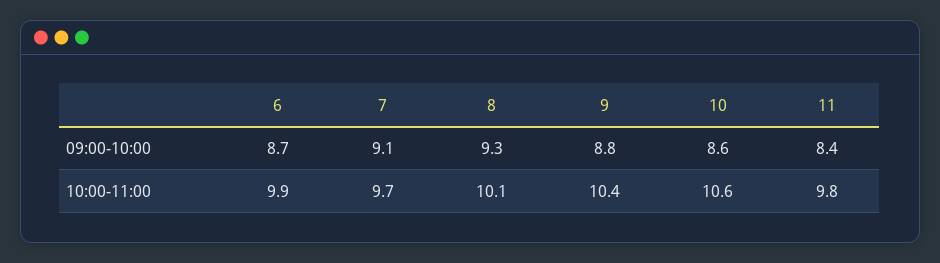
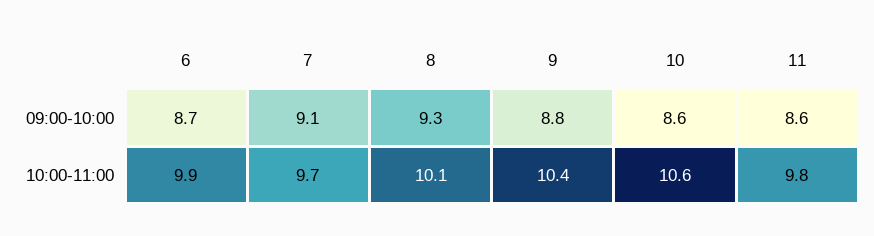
  {
    "6": {
      "09:00-10:00": 8.7,
      "10:00-11:00": 9.9
    },
    "7": {
      "09:00-10:00": 9.1,
      "10:00-11:00": 9.7
    },
    "8": {
      "09:00-10:00": 9.3,
      "10:00-11:00": 10.1
    },
    "9": {
      "09:00-10:00": 8.8,
      "10:00-11:00": 10.4
    },
    "10": {
      "09:00-10:00": 8.6,
      "10:00-11:00": 10.6
    },
    "11": {
-     "09:00-10:00": 8.4,
+     "09:00-10:00": 8.6,
      "10:00-11:00": 9.8
    }
  }

